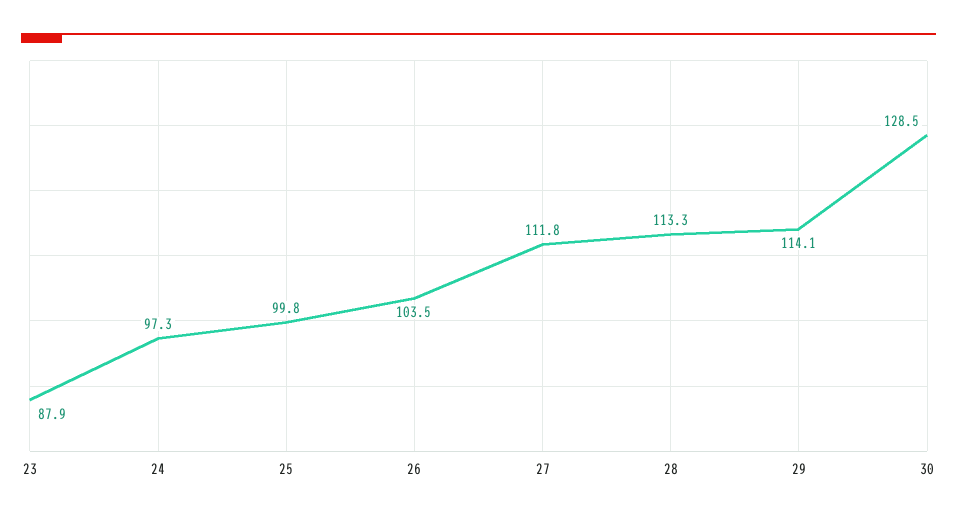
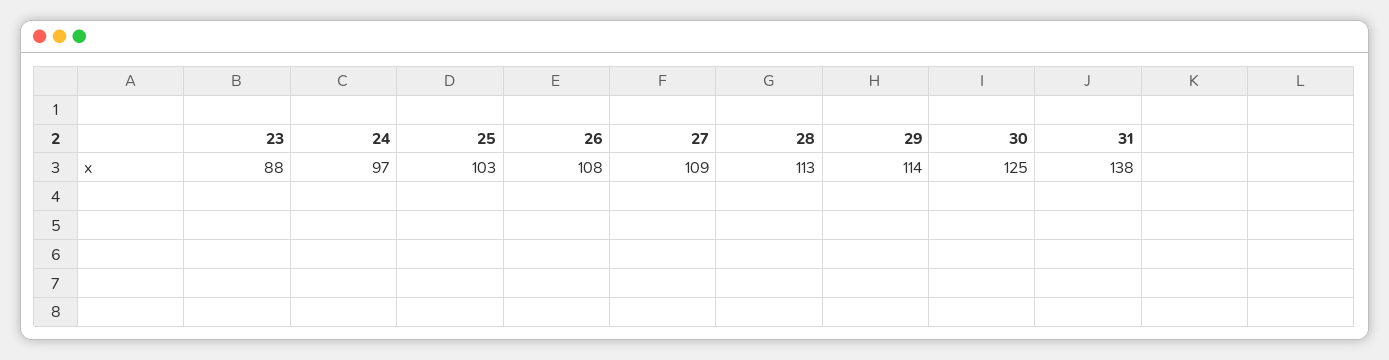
  {
    "23": 87.9,
    "24": 97.3,
-   "25": 99.8,
+   "25": 103,
-   "26": 103.5,
+   "26": 108,
-   "27": 111.8,
+   "27": 109,
    "28": 113.3,
    "29": 114.1,
-   "30": 128.5
+   "30": 125,
+   "31": 138
  }

